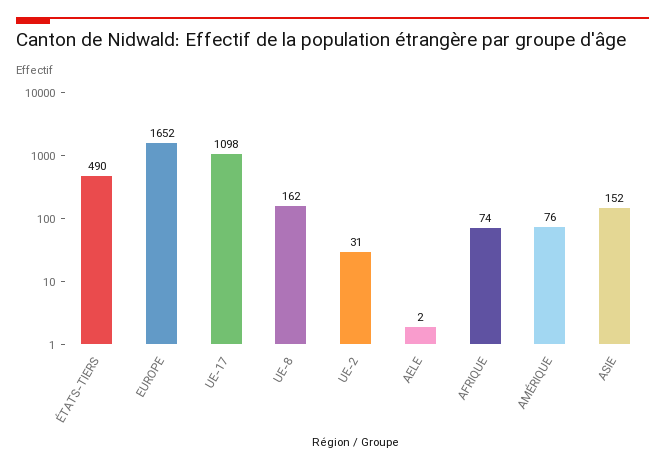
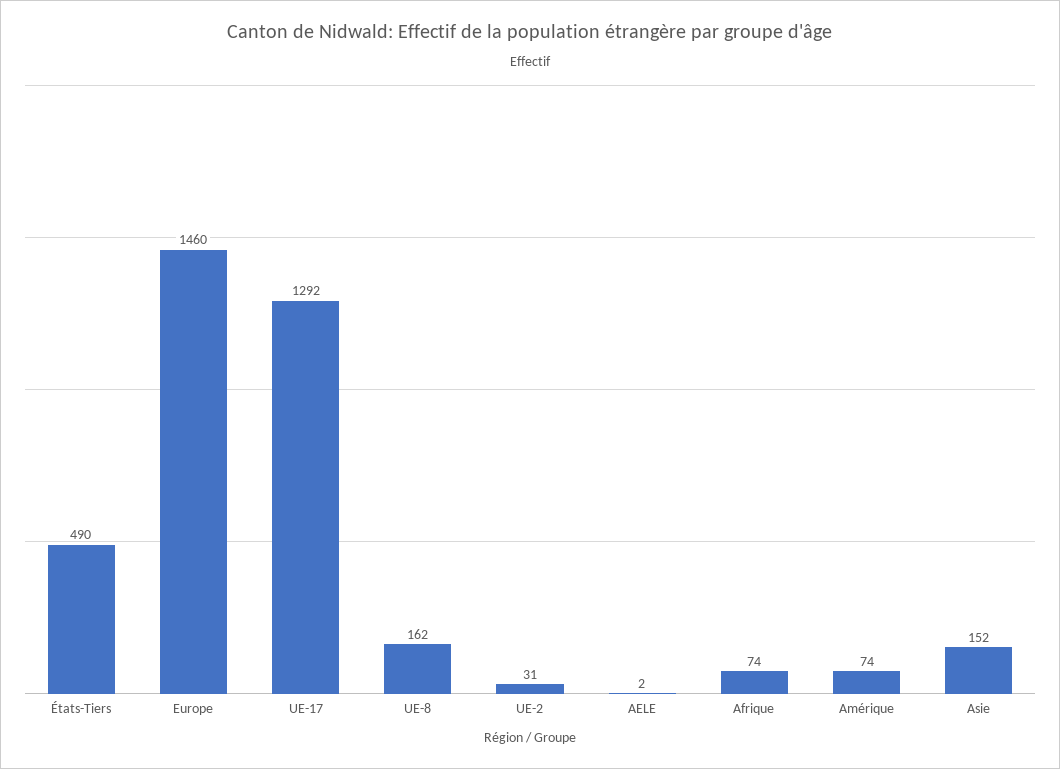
  {
    "ÉTATS-TIERS": 490,
-   "EUROPE": 1652,
+   "EUROPE": 1460,
-   "UE-17": 1098,
+   "UE-17": 1292,
    "UE-8": 162,
    "UE-2": 31,
    "AELE": 2,
    "AFRIQUE": 74,
-   "AMÉRIQUE": 76,
+   "AMÉRIQUE": 74,
    "ASIE": 152
  }

